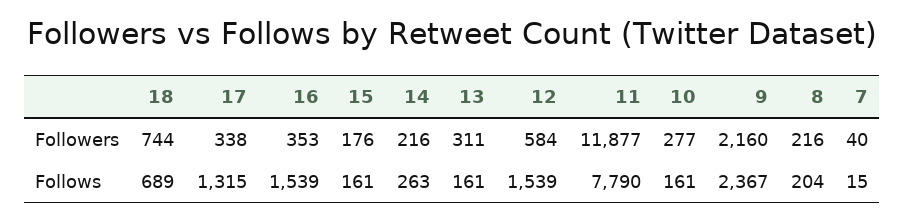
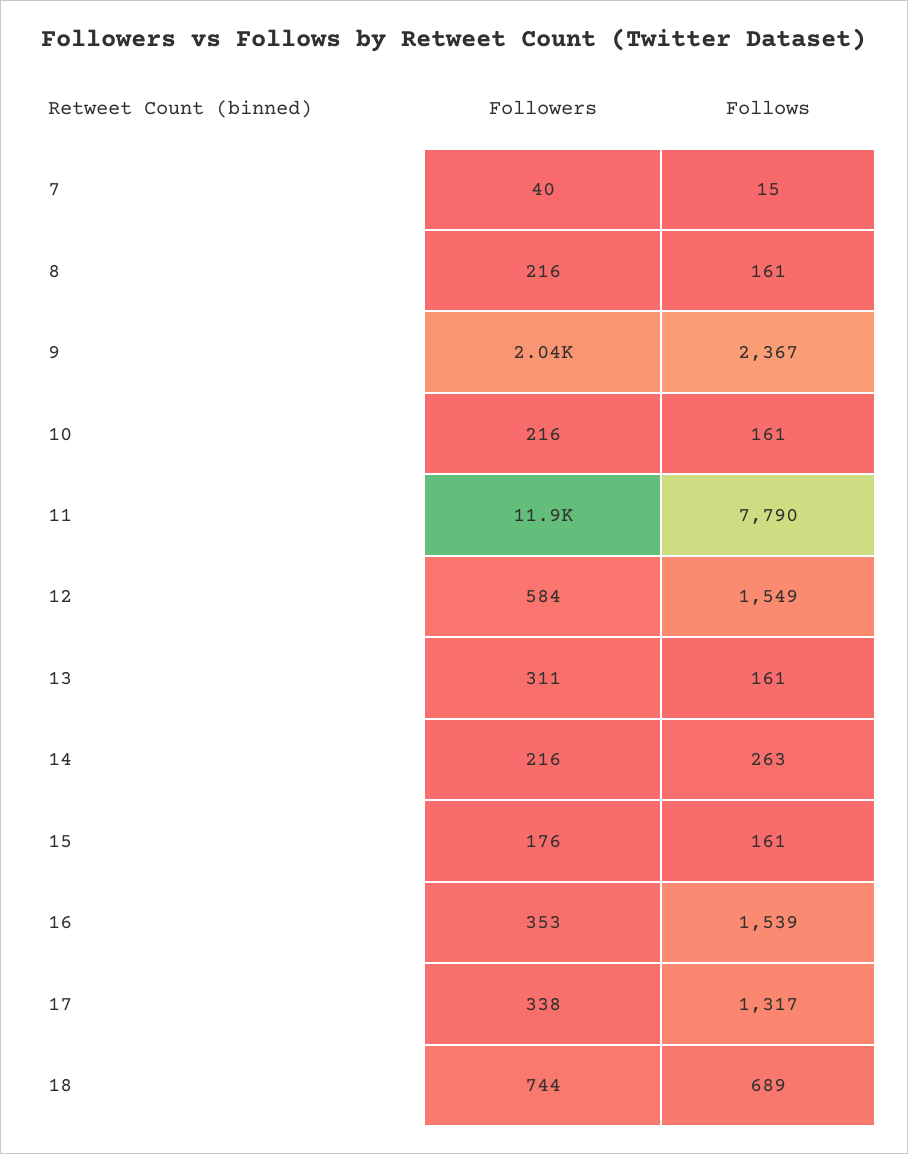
  {
    "18": {
      "Followers": 744,
      "Follows": 689
    },
    "17": {
      "Followers": 338,
-     "Follows": 1315
+     "Follows": 1317
    },
    "16": {
      "Followers": 353,
      "Follows": 1539
    },
    "15": {
      "Followers": 176,
      "Follows": 161
    },
    "14": {
      "Followers": 216,
      "Follows": 263
    },
    "13": {
      "Followers": 311,
      "Follows": 161
    },
    "12": {
      "Followers": 584,
-     "Follows": 1539
+     "Follows": 1549
    },
    "11": {
      "Followers": 11877,
      "Follows": 7790
    },
    "10": {
-     "Followers": 277,
+     "Followers": 216,
      "Follows": 161
    },
    "9": {
-     "Followers": 2160,
+     "Followers": 2040,
      "Follows": 2367
    },
    "8": {
      "Followers": 216,
-     "Follows": 204
+     "Follows": 161
    },
    "7": {
      "Followers": 40,
      "Follows": 15
    }
  }

